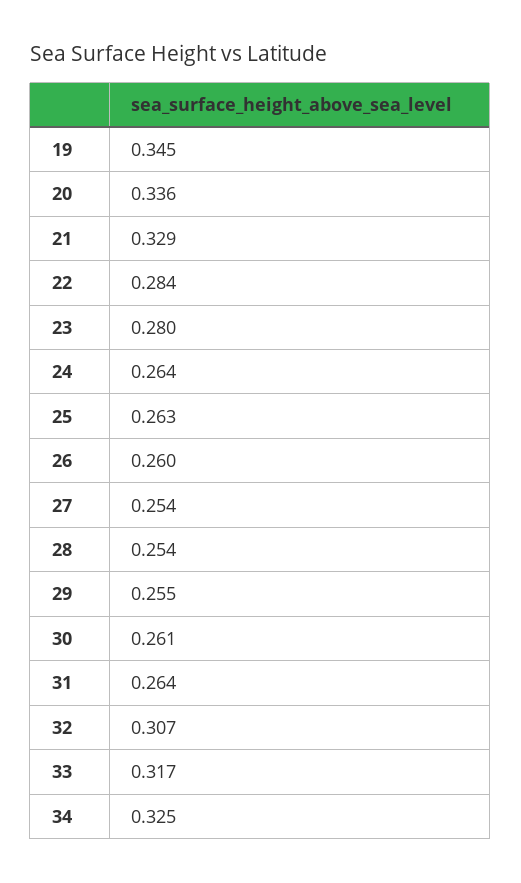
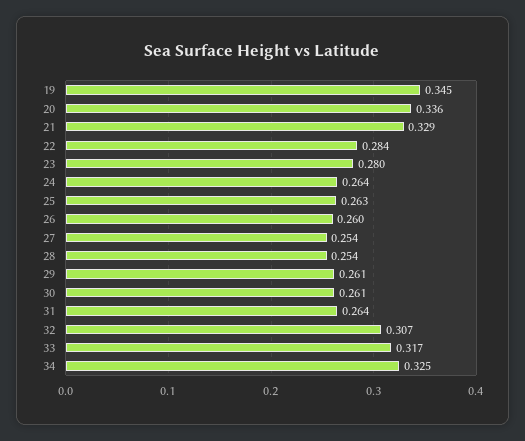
  {
    "19": 0.345,
    "20": 0.336,
    "21": 0.329,
    "22": 0.284,
    "23": 0.28,
    "24": 0.264,
    "25": 0.263,
    "26": 0.26,
    "27": 0.254,
    "28": 0.254,
-   "29": 0.255,
+   "29": 0.261,
    "30": 0.261,
    "31": 0.264,
    "32": 0.307,
    "33": 0.317,
    "34": 0.325
  }

